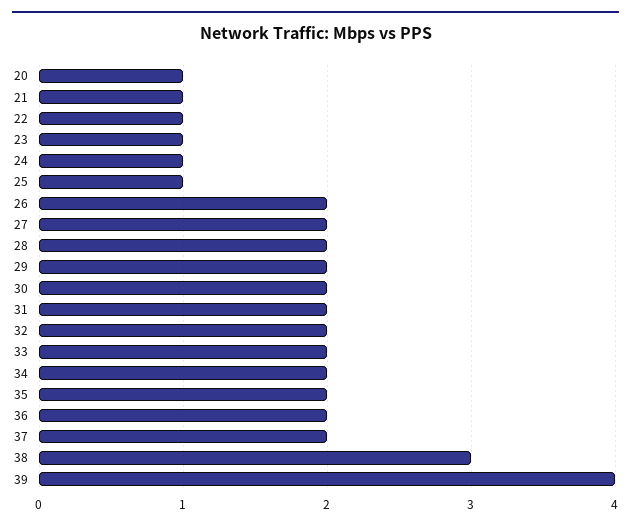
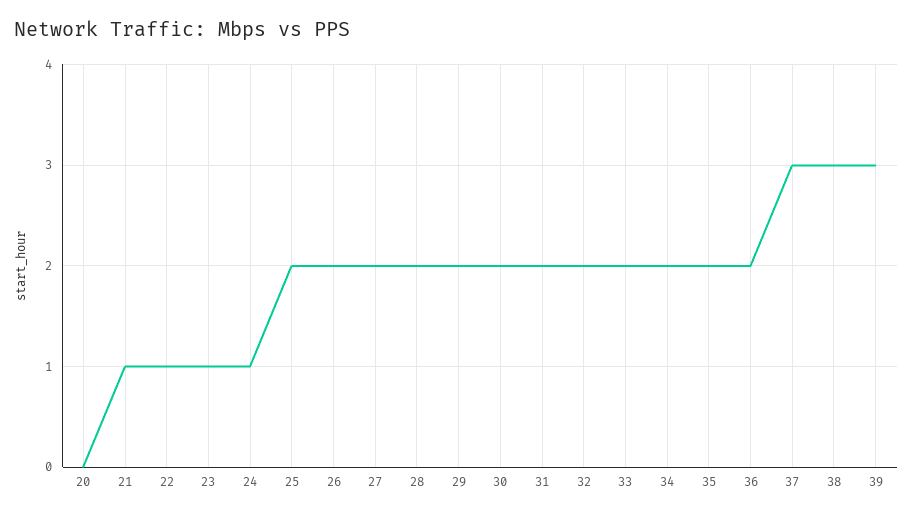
  {
-   "20": 1,
+   "20": 0,
    "21": 1,
    "22": 1,
    "23": 1,
    "24": 1,
-   "25": 1,
+   "25": 2,
    "26": 2,
    "27": 2,
    "28": 2,
    "29": 2,
    "30": 2,
    "31": 2,
    "32": 2,
    "33": 2,
    "34": 2,
    "35": 2,
    "36": 2,
-   "37": 2,
+   "37": 3,
    "38": 3,
-   "39": 4
+   "39": 3
  }

